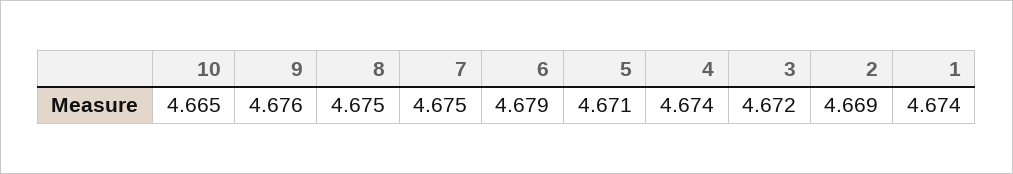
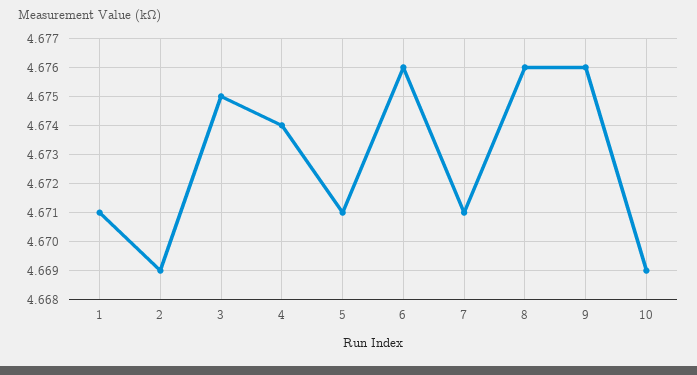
  {
-   "10": 4.665,
+   "10": 4.669,
    "9": 4.676,
-   "8": 4.675,
+   "8": 4.676,
-   "7": 4.675,
+   "7": 4.671,
-   "6": 4.679,
+   "6": 4.676,
    "5": 4.671,
    "4": 4.674,
-   "3": 4.672,
+   "3": 4.675,
    "2": 4.669,
-   "1": 4.674
+   "1": 4.671
  }

